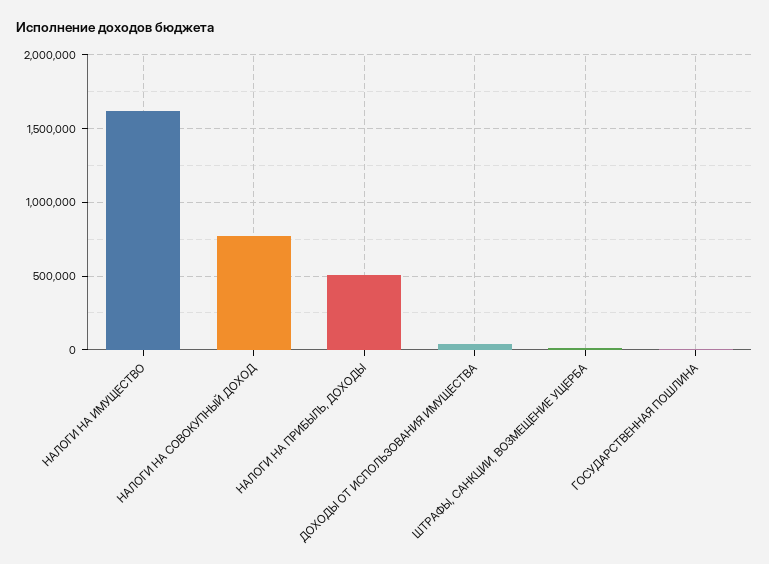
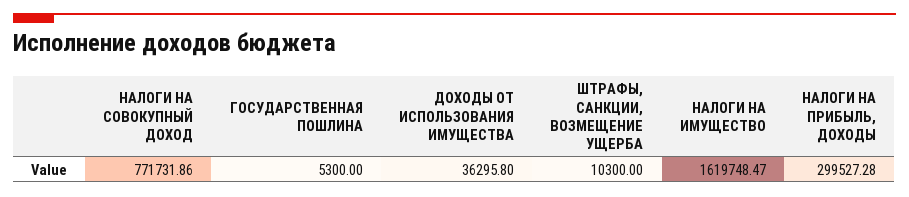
  {
    "НАЛОГИ НА ИМУЩЕСТВО": 1619748.47,
    "НАЛОГИ НА СОВОКУПНЫЙ ДОХОД": 771731.86,
-   "НАЛОГИ НА ПРИБЫЛЬ, ДОХОДЫ": 500000,
+   "НАЛОГИ НА ПРИБЫЛЬ, ДОХОДЫ": 299527.28,
    "ДОХОДЫ ОТ ИСПОЛЬЗОВАНИЯ ИМУЩЕСТВА": 36295.8,
    "ШТРАФЫ, САНКЦИИ, ВОЗМЕЩЕНИЕ УЩЕРБА": 10300,
    "ГОСУДАРСТВЕННАЯ ПОШЛИНА": 5300
  }

